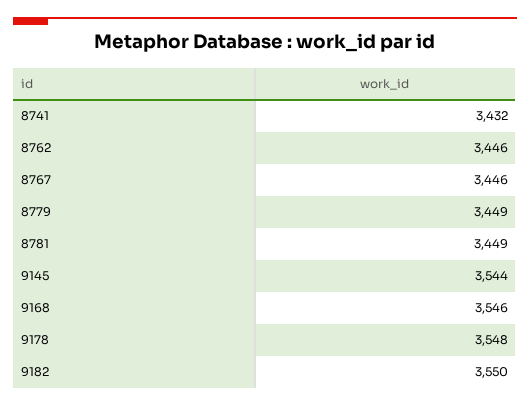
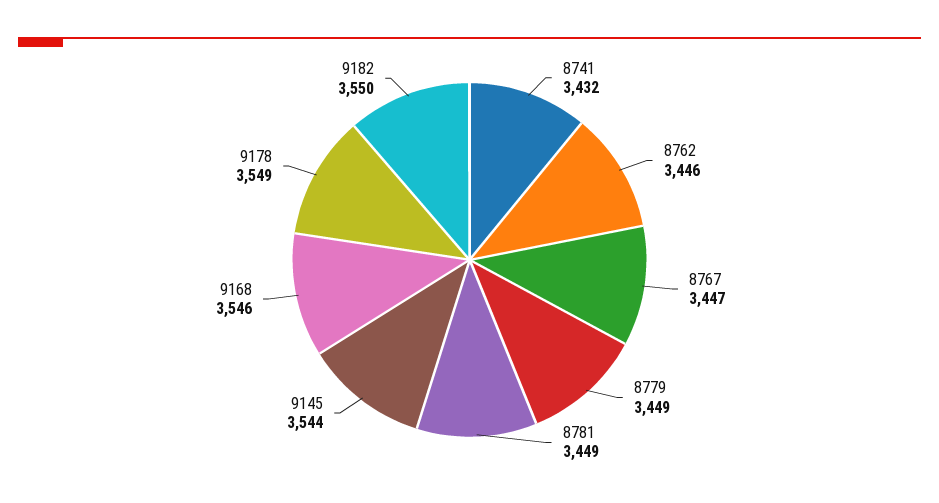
  {
    "8741": 3432,
    "8762": 3446,
-   "8767": 3446,
+   "8767": 3447,
    "8779": 3449,
    "8781": 3449,
    "9145": 3544,
    "9168": 3546,
-   "9178": 3548,
+   "9178": 3549,
    "9182": 3550
  }

